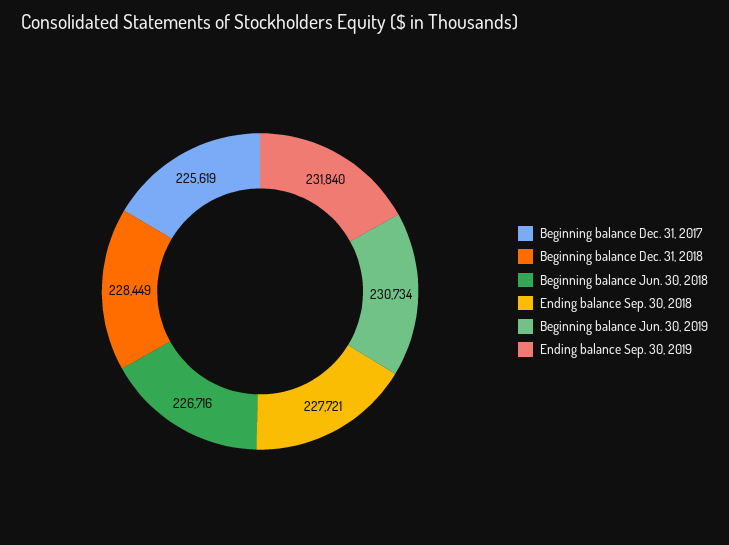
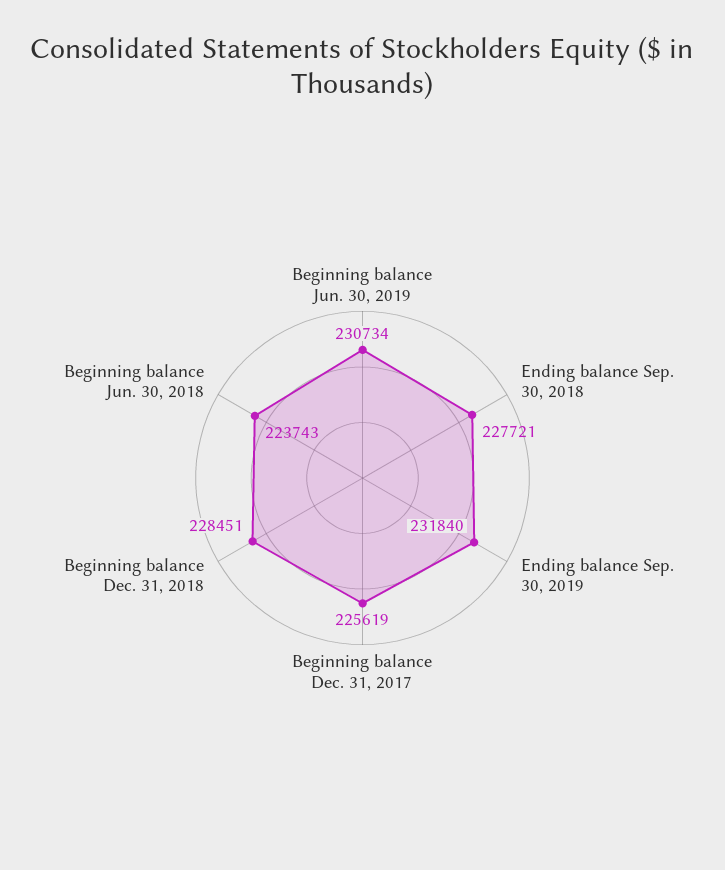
  {
    "Beginning balance Dec. 31, 2017": 225619,
-   "Beginning balance Dec. 31, 2018": 228449,
+   "Beginning balance Dec. 31, 2018": 228451,
-   "Beginning balance Jun. 30, 2018": 226716,
+   "Beginning balance Jun. 30, 2018": 223743,
    "Ending balance Sep. 30, 2018": 227721,
    "Beginning balance Jun. 30, 2019": 230734,
    "Ending balance Sep. 30, 2019": 231840
  }

